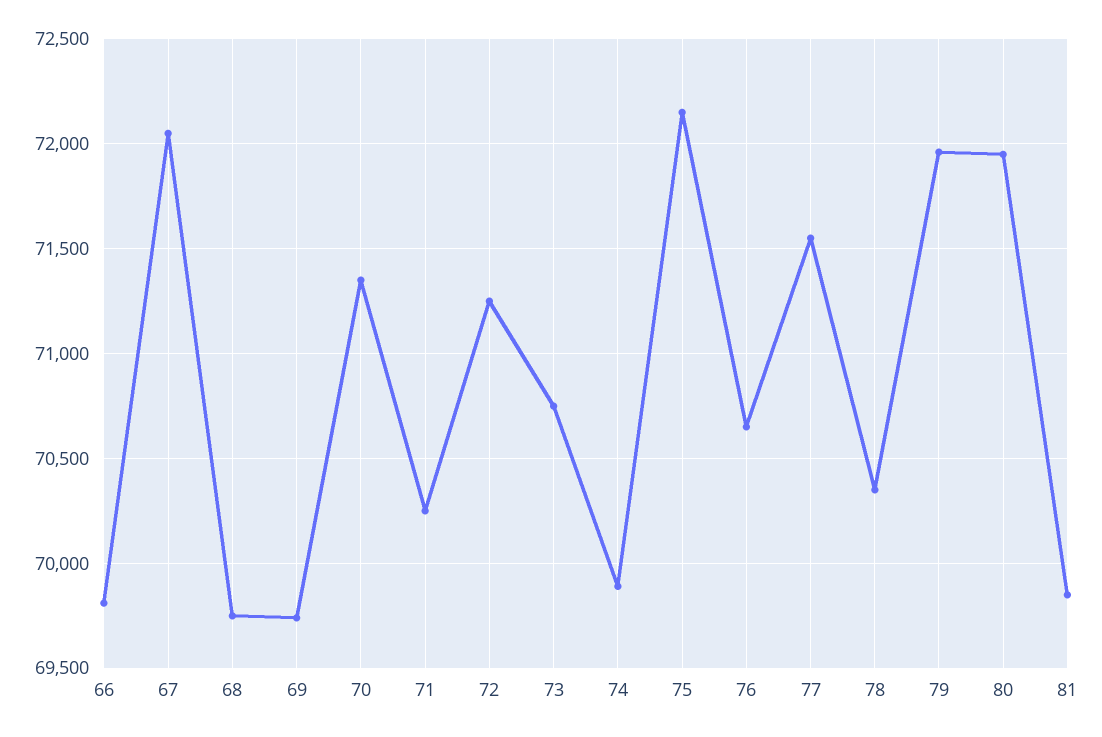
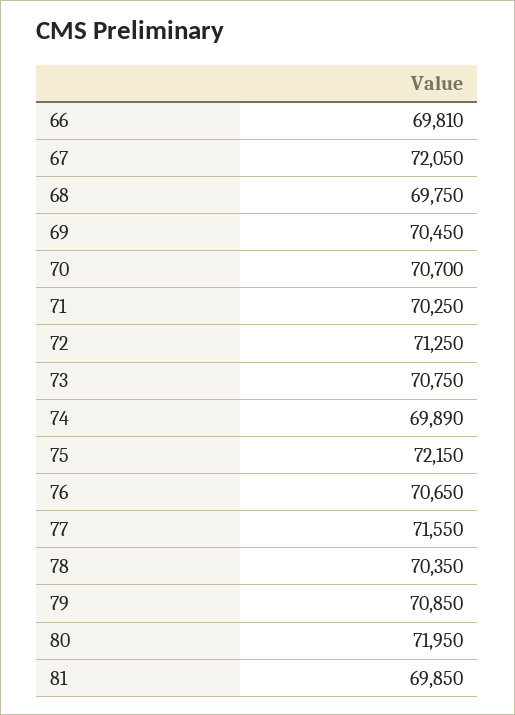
  {
    "66": 69810,
    "67": 72050,
    "68": 69750,
-   "69": 69750,
+   "69": 70450,
-   "70": 71350,
+   "70": 70700,
    "71": 70250,
    "72": 71250,
    "73": 70750,
    "74": 69890,
    "75": 72150,
    "76": 70650,
    "77": 71550,
    "78": 70350,
-   "79": 71950,
+   "79": 70850,
    "80": 71950,
    "81": 69850
  }

